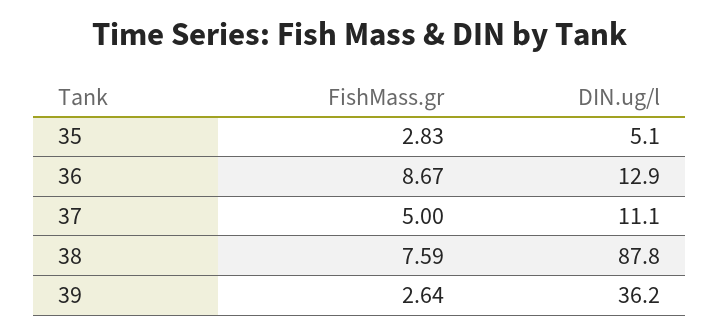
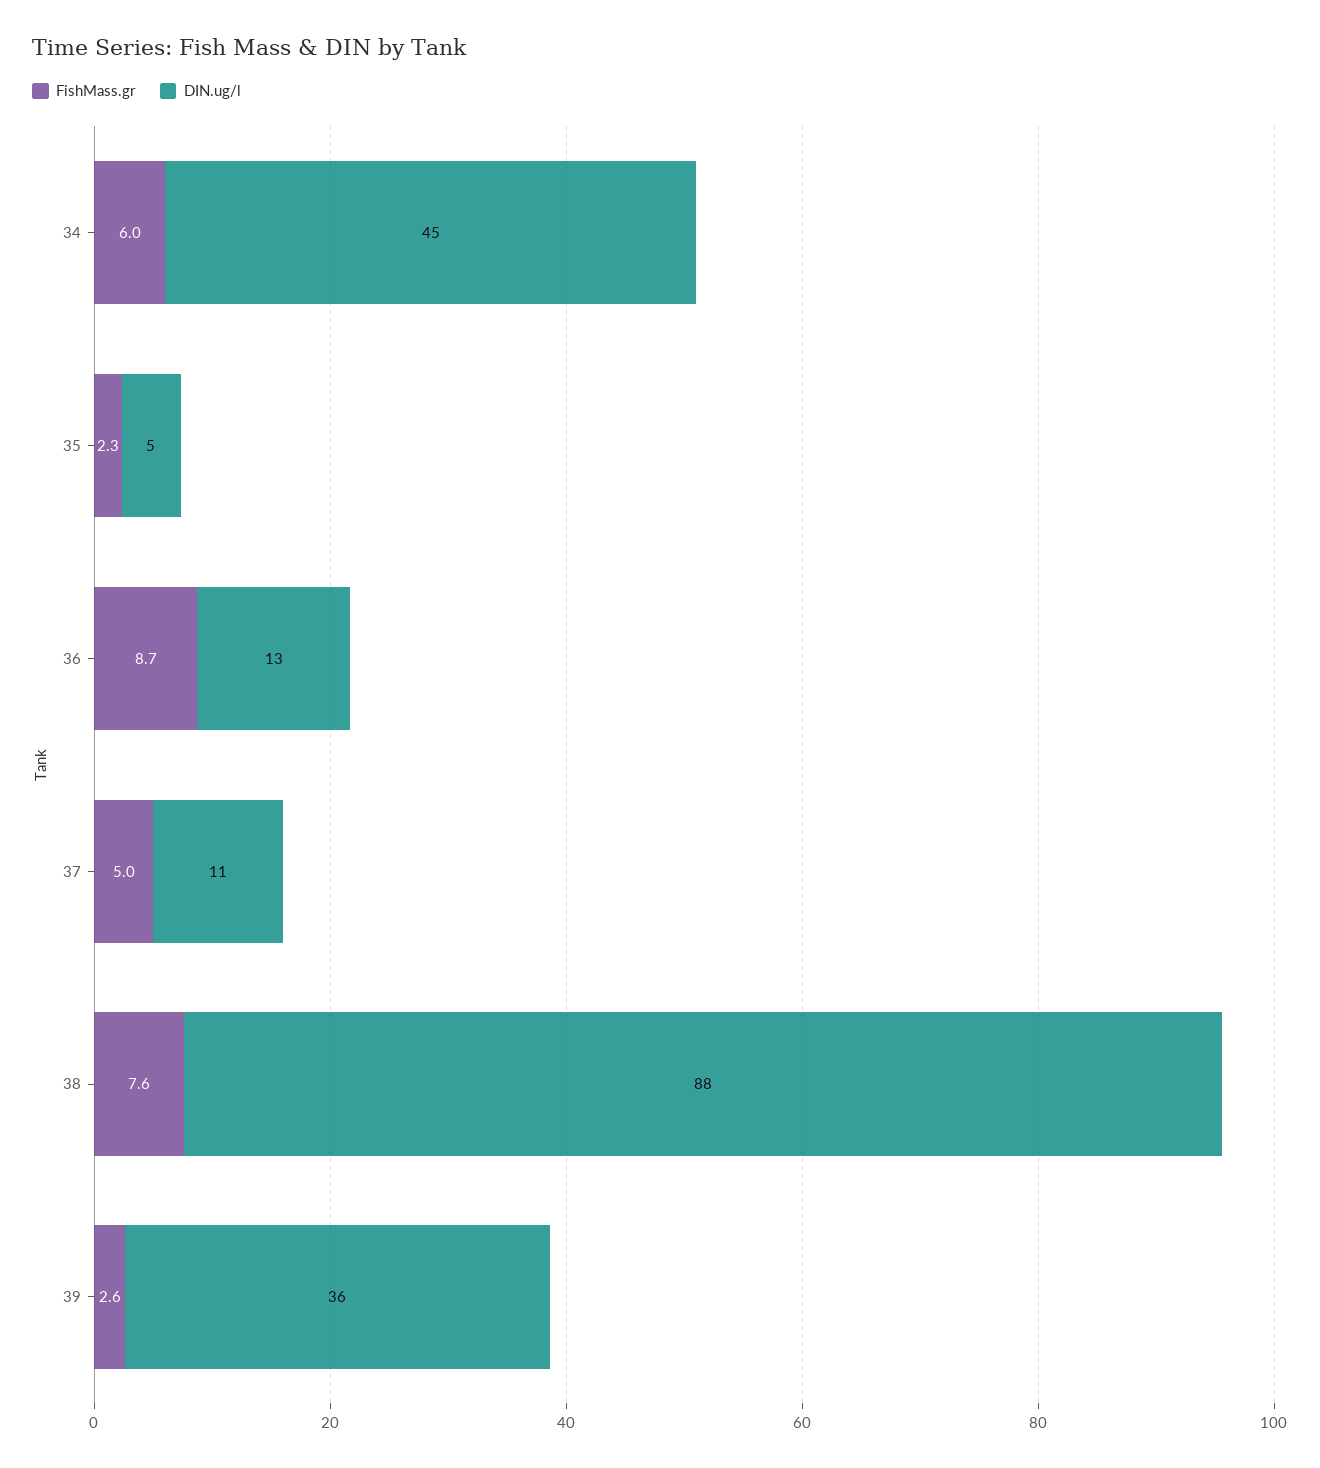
  {
    "FishMass.gr": {
-     "35": 2.83,
+     "35": 2.3,
      "36": 8.67,
      "37": 5,
      "38": 7.59,
-     "39": 2.64
+     "39": 2.64,
+     "34": 6
    },
    "DIN.ug/l": {
      "35": 5.1,
      "36": 12.9,
      "37": 11.1,
      "38": 87.8,
-     "39": 36.2
+     "39": 36.2,
+     "34": 45
    }
  }

